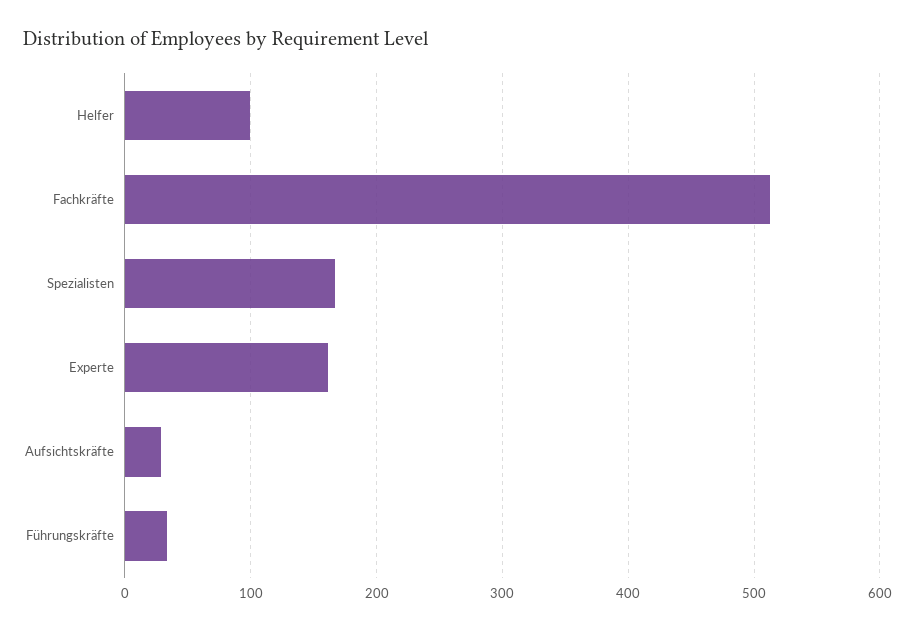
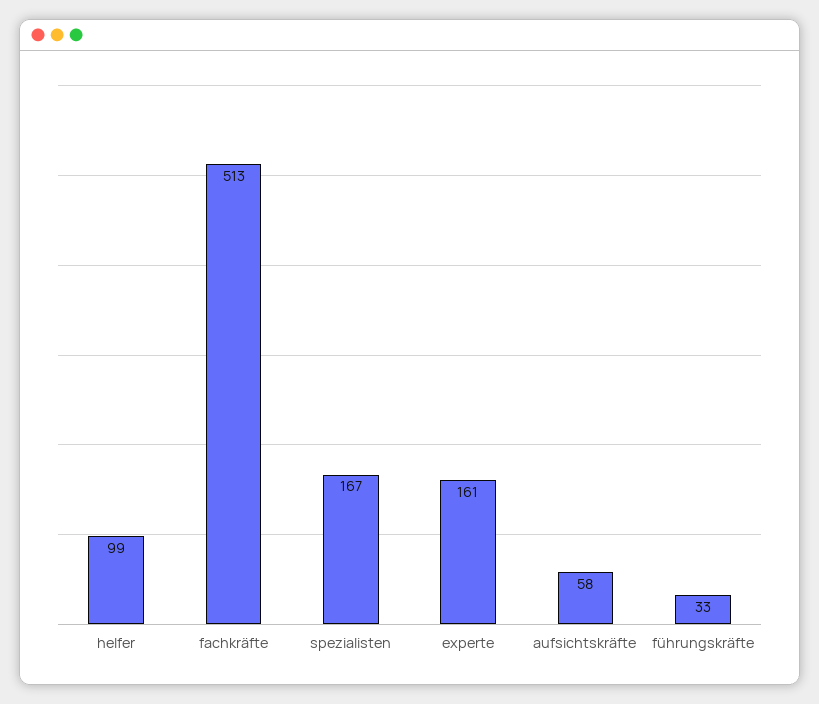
  {
    "Helfer": 99,
    "Fachkräfte": 513,
    "Spezialisten": 167,
    "Experte": 161,
-   "Aufsichtskräfte": 30,
+   "Aufsichtskräfte": 58,
    "Führungskräfte": 33
  }

